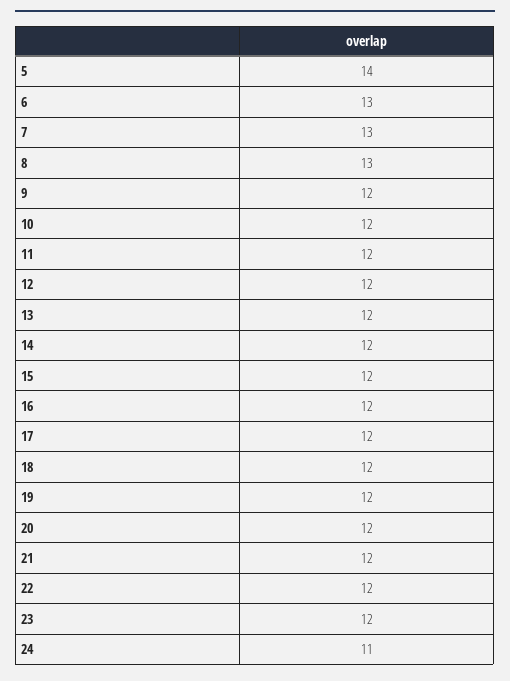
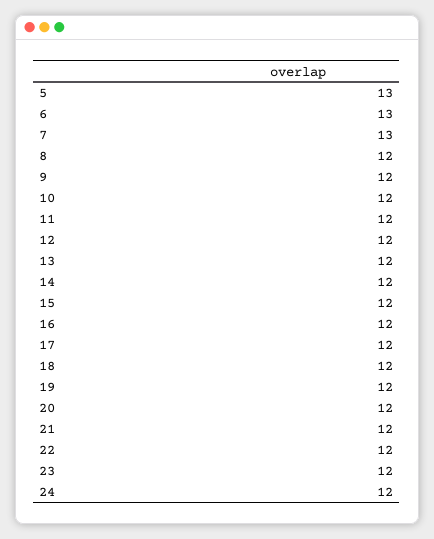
  {
-   "5": 14,
+   "5": 13,
    "6": 13,
    "7": 13,
-   "8": 13,
+   "8": 12,
    "9": 12,
    "10": 12,
    "11": 12,
    "12": 12,
    "13": 12,
    "14": 12,
    "15": 12,
    "16": 12,
    "17": 12,
    "18": 12,
    "19": 12,
    "20": 12,
    "21": 12,
    "22": 12,
    "23": 12,
-   "24": 11
+   "24": 12
  }

